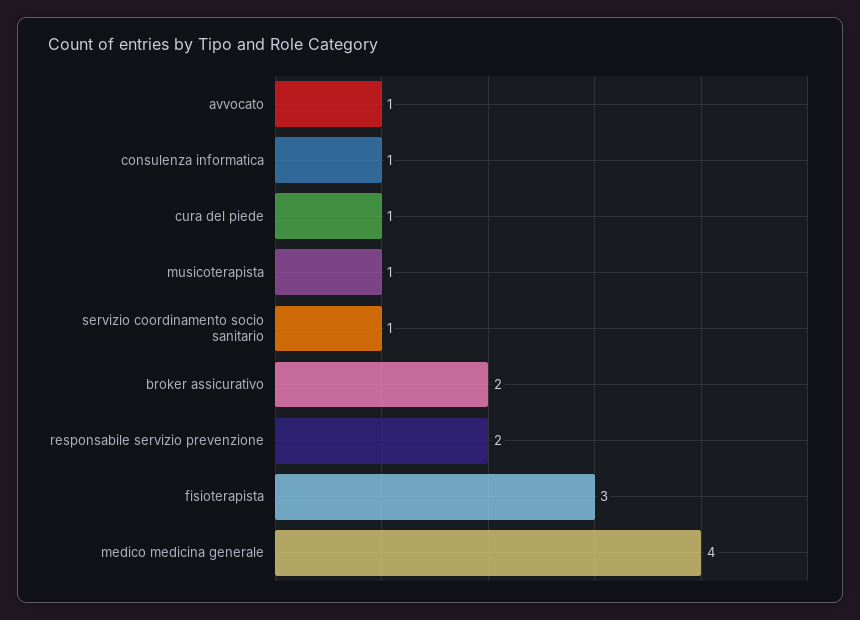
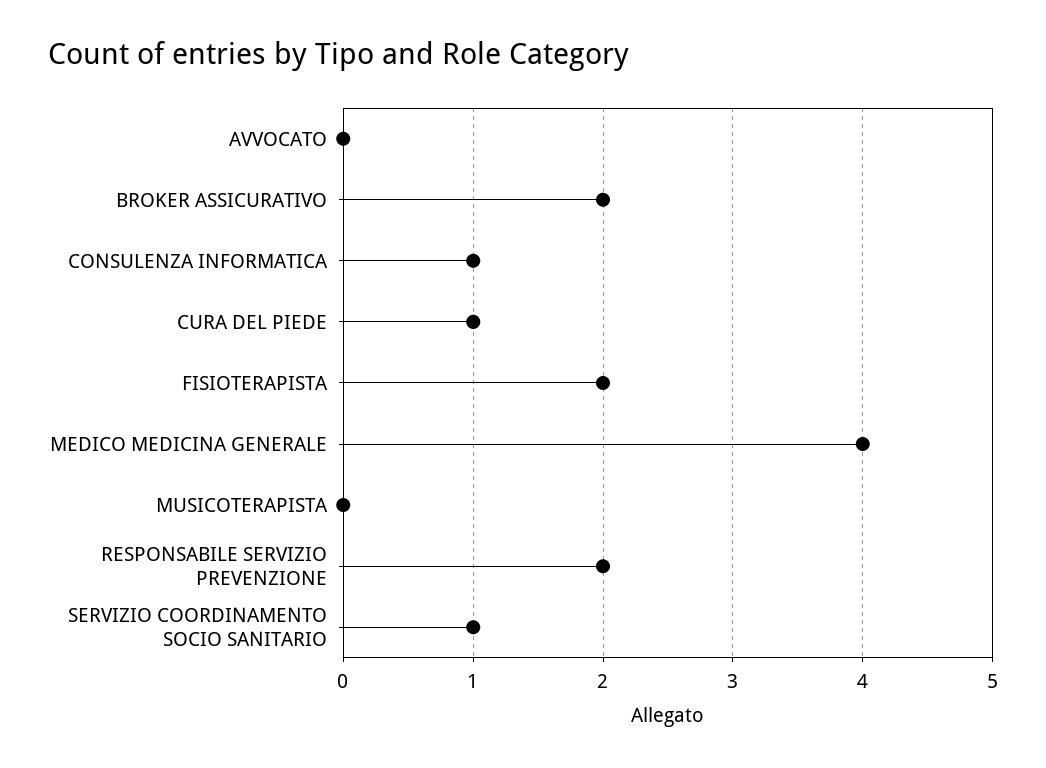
  {
-   "avvocato": 1,
+   "avvocato": 0,
    "consulenza informatica": 1,
    "cura del piede": 1,
-   "musicoterapista": 1,
+   "musicoterapista": 0,
    "servizio coordinamento socio sanitario": 1,
    "broker assicurativo": 2,
    "responsabile servizio prevenzione": 2,
-   "fisioterapista": 3,
+   "fisioterapista": 2,
    "medico medicina generale": 4
  }

